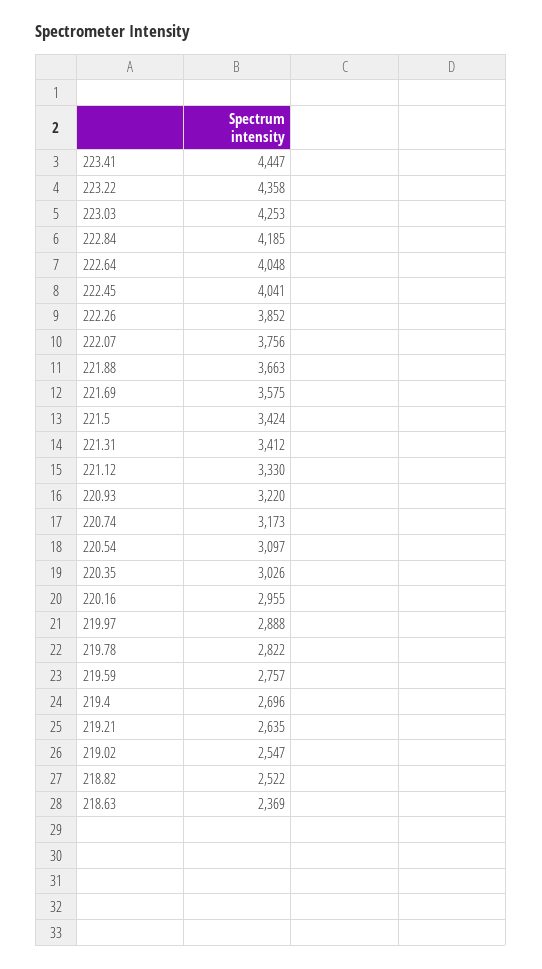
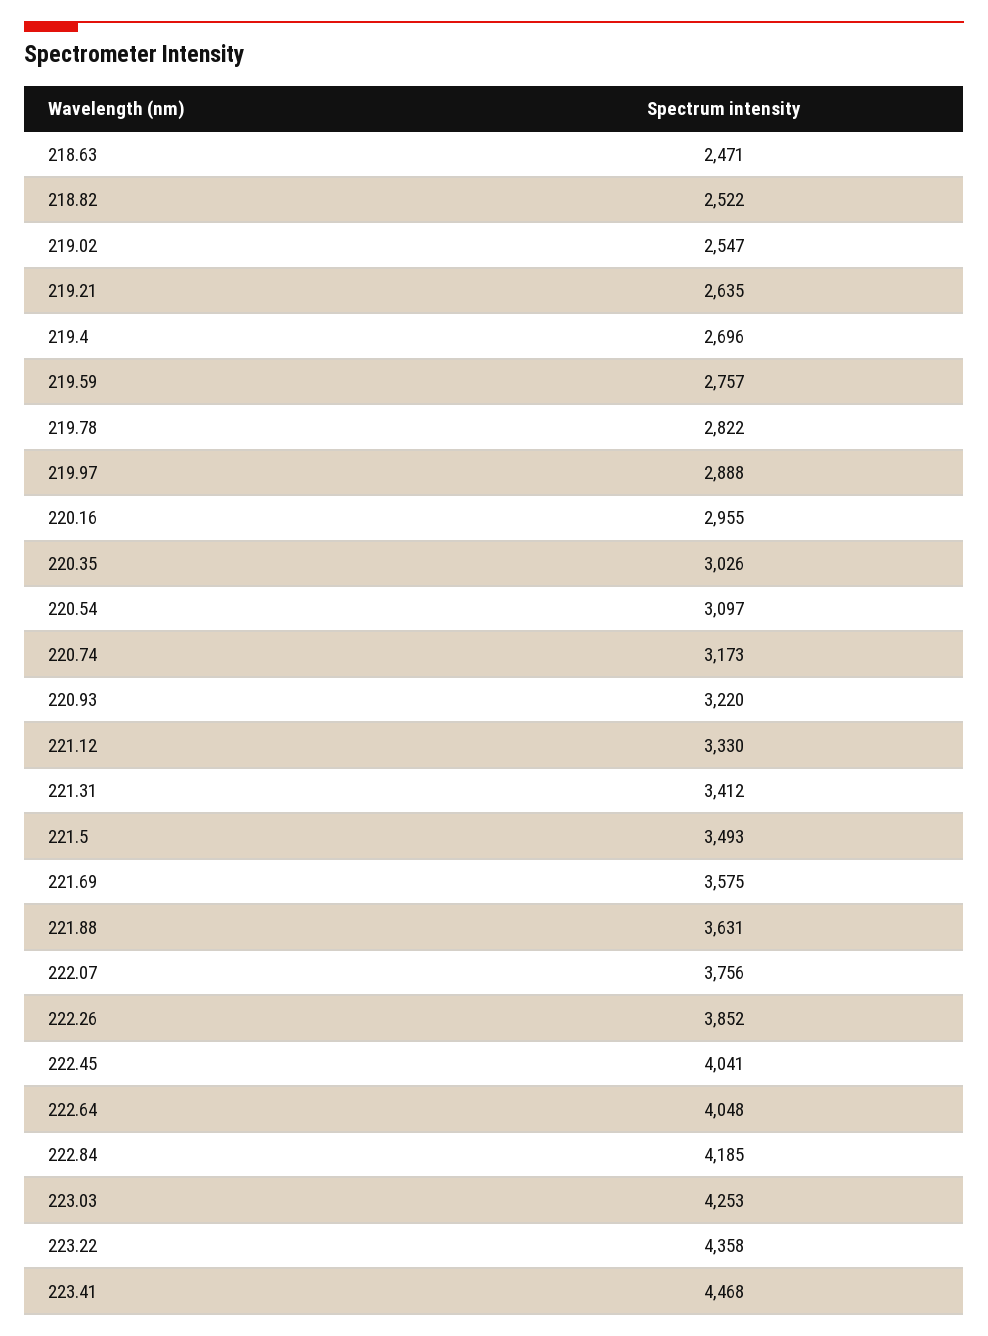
  {
-   "223.41": 4447,
+   "223.41": 4468,
    "223.22": 4358,
    "223.03": 4253,
    "222.84": 4185,
    "222.64": 4048,
    "222.45": 4041,
    "222.26": 3852,
    "222.07": 3756,
-   "221.88": 3663,
+   "221.88": 3631,
    "221.69": 3575,
-   "221.5": 3424,
+   "221.5": 3493,
    "221.31": 3412,
    "221.12": 3330,
    "220.93": 3220,
    "220.74": 3173,
    "220.54": 3097,
    "220.35": 3026,
    "220.16": 2955,
    "219.97": 2888,
    "219.78": 2822,
    "219.59": 2757,
    "219.4": 2696,
    "219.21": 2635,
    "219.02": 2547,
    "218.82": 2522,
-   "218.63": 2369
+   "218.63": 2471
  }

